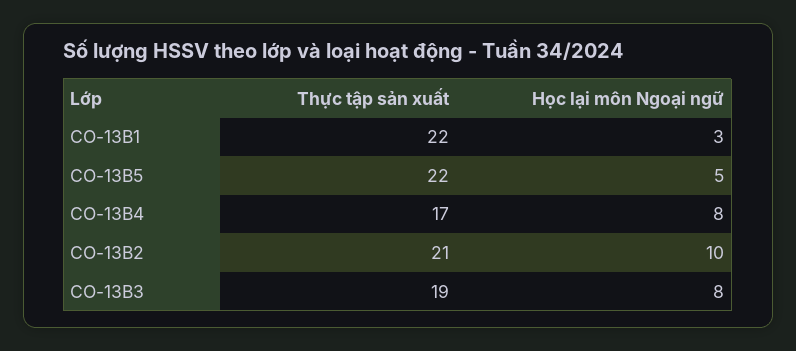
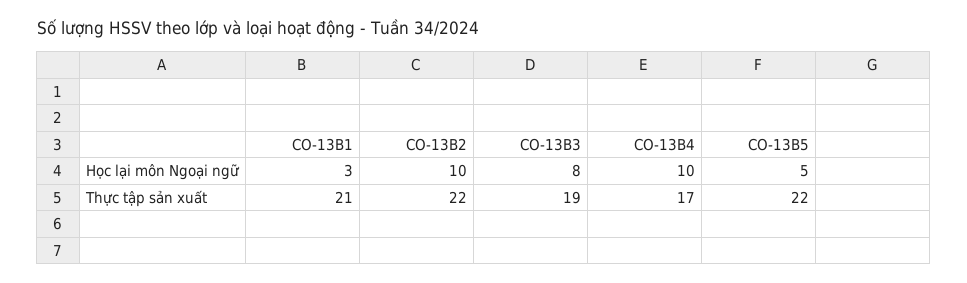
  {
    "Thực tập sản xuất": {
-     "CO-13B1": 22,
+     "CO-13B1": 21,
      "CO-13B5": 22,
      "CO-13B4": 17,
-     "CO-13B2": 21,
+     "CO-13B2": 22,
      "CO-13B3": 19
    },
    "Học lại môn Ngoại ngữ": {
      "CO-13B1": 3,
      "CO-13B5": 5,
-     "CO-13B4": 8,
+     "CO-13B4": 10,
      "CO-13B2": 10,
      "CO-13B3": 8
    }
  }

